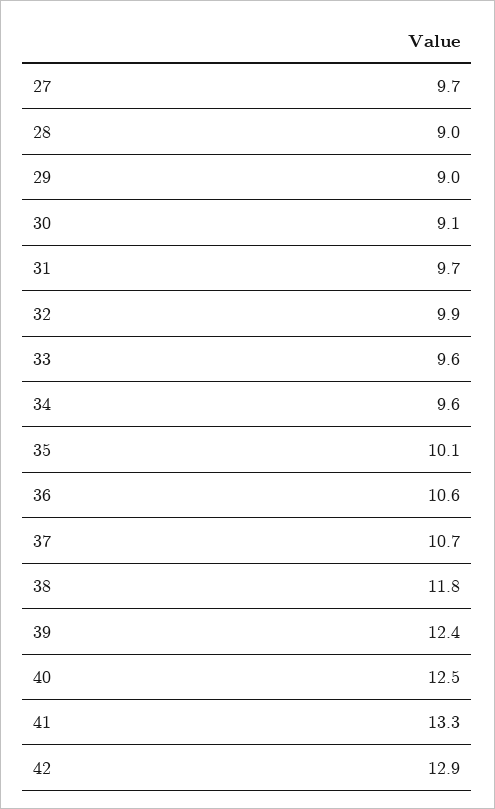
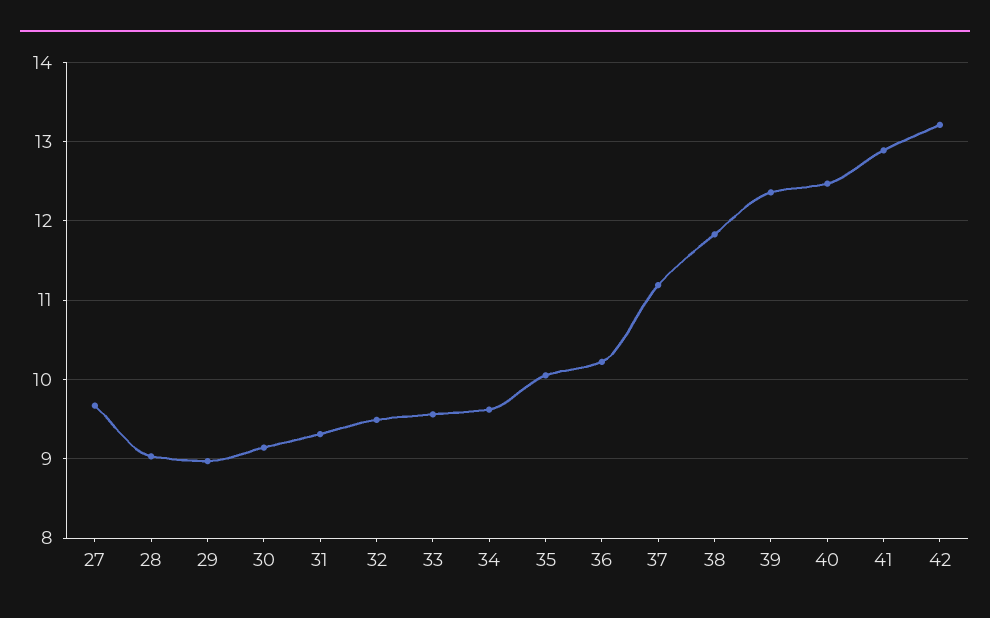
  {
    "27": 9.7,
    "28": 9,
    "29": 9,
    "30": 9.1,
-   "31": 9.7,
+   "31": 9.3,
-   "32": 9.9,
+   "32": 9.5,
    "33": 9.6,
    "34": 9.6,
    "35": 10.1,
-   "36": 10.6,
+   "36": 10.2,
-   "37": 10.7,
+   "37": 11.2,
    "38": 11.8,
    "39": 12.4,
    "40": 12.5,
-   "41": 13.3,
+   "41": 12.9,
-   "42": 12.9
+   "42": 13.2
  }

